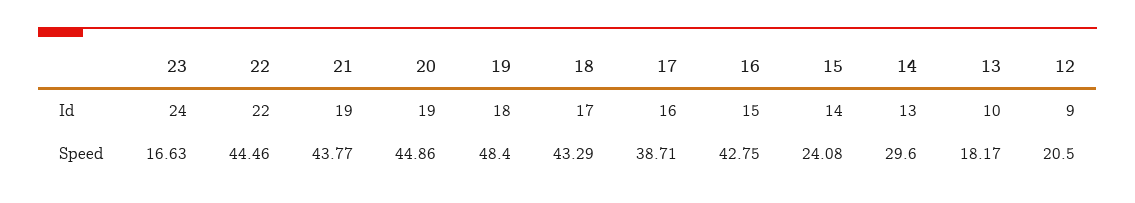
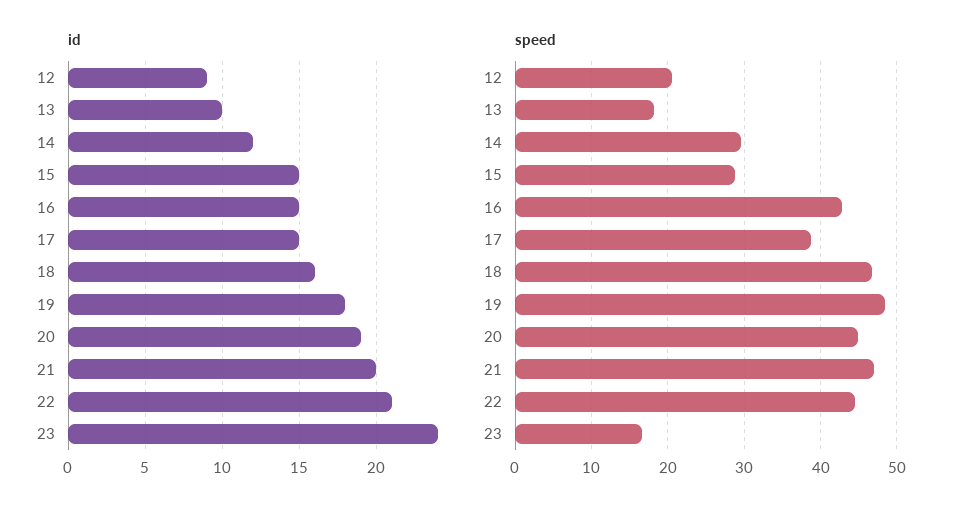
  {
    "Id": {
      "23": 24,
-     "22": 22,
+     "22": 21,
-     "21": 19,
+     "21": 20,
      "20": 19,
      "19": 18,
-     "18": 17,
+     "18": 16,
-     "17": 16,
+     "17": 15,
      "16": 15,
-     "15": 14,
+     "15": 15,
-     "14": 13,
+     "14": 12,
      "13": 10,
      "12": 9
    },
    "Speed": {
      "23": 16.63,
      "22": 44.46,
-     "21": 43.77,
+     "21": 47,
      "20": 44.86,
      "19": 48.4,
-     "18": 43.29,
+     "18": 47,
      "17": 38.71,
      "16": 42.75,
-     "15": 24.08,
+     "15": 29,
      "14": 29.6,
      "13": 18.17,
      "12": 20.5
    }
  }

